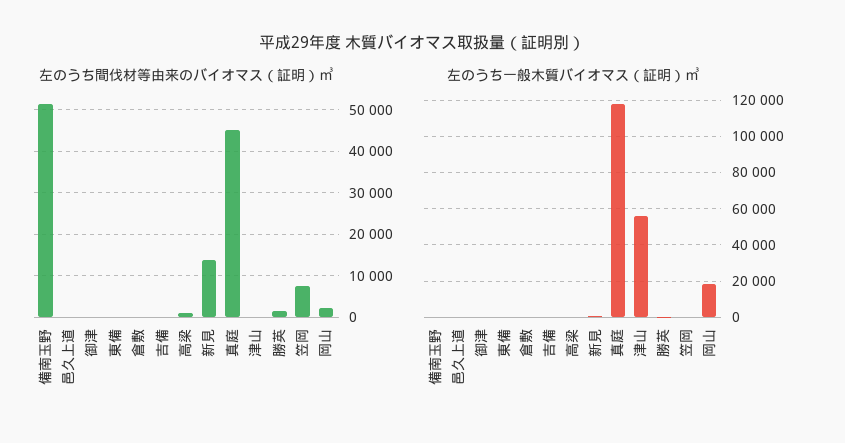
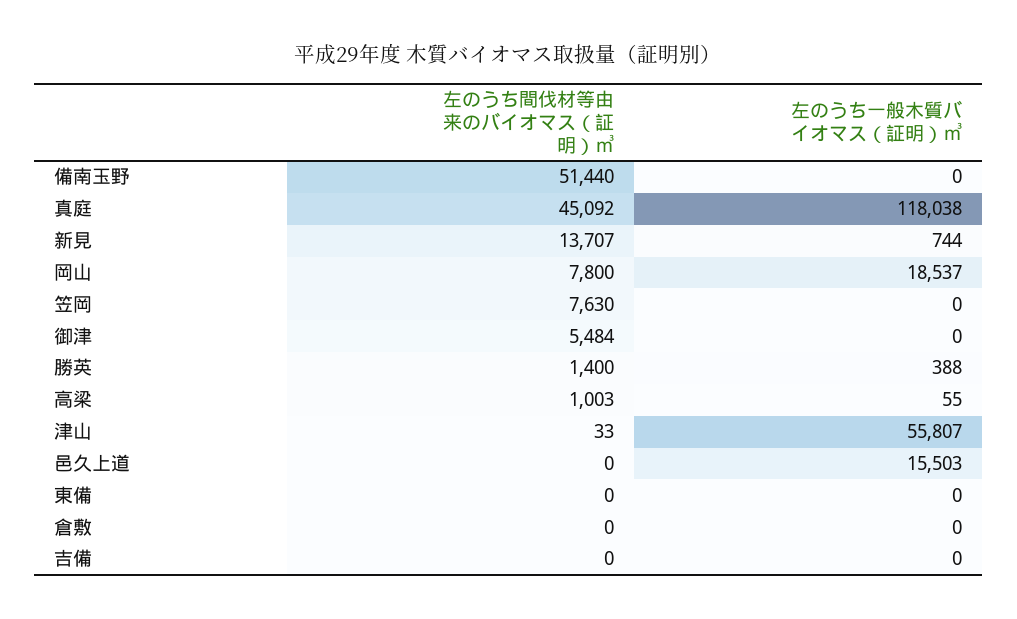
  {
    "左のうち間伐材等由来のバイオマス（証明）㎥": {
      "備南玉野": 51440,
      "邑久上道": 0,
-     "御津": 0,
+     "御津": 5484,
      "東備": 0,
      "倉敷": 0,
      "吉備": 0,
      "高梁": 1003,
      "新見": 13707,
      "真庭": 45092,
      "津山": 33,
      "勝英": 1400,
      "笠岡": 7630,
-     "岡山": 2000
+     "岡山": 7800
    },
    "左のうち一般木質バイオマス（証明）㎥": {
      "備南玉野": 0,
-     "邑久上道": 0,
+     "邑久上道": 15503,
      "御津": 0,
      "東備": 0,
      "倉敷": 0,
      "吉備": 0,
      "高梁": 55,
      "新見": 744,
      "真庭": 118038,
      "津山": 55807,
      "勝英": 388,
      "笠岡": 0,
      "岡山": 18537
    }
  }

